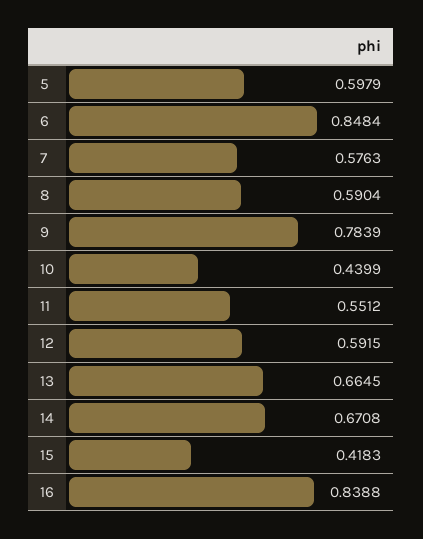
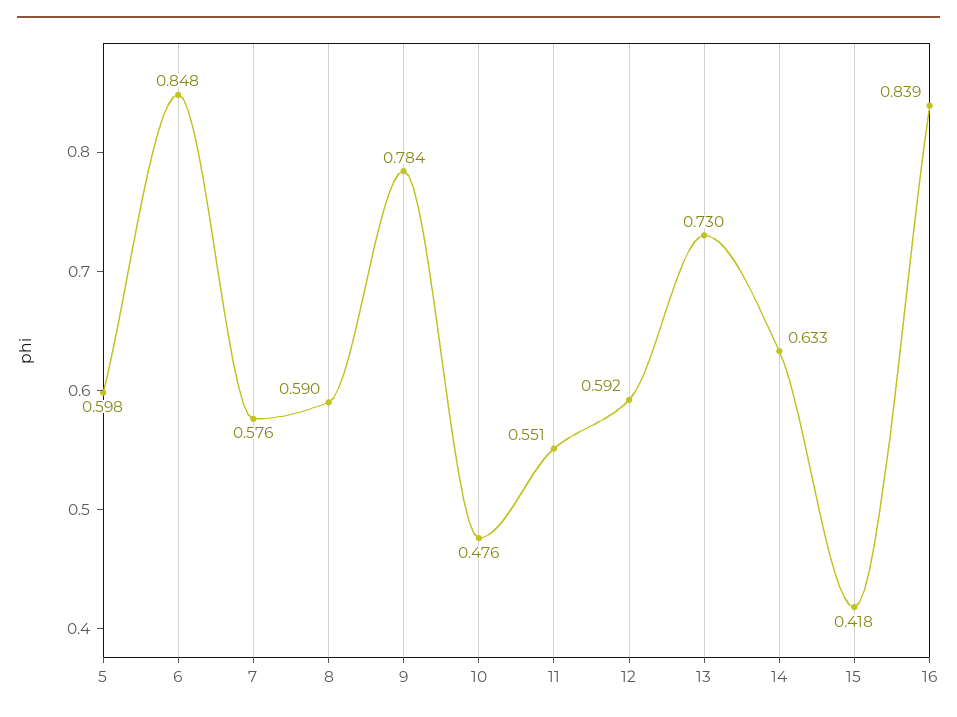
  {
    "5": 0.5979,
    "6": 0.8484,
    "7": 0.5763,
    "8": 0.5904,
    "9": 0.7839,
-   "10": 0.4399,
+   "10": 0.476,
    "11": 0.5512,
    "12": 0.5915,
-   "13": 0.6645,
+   "13": 0.73,
-   "14": 0.6708,
+   "14": 0.633,
    "15": 0.4183,
    "16": 0.8388
  }

